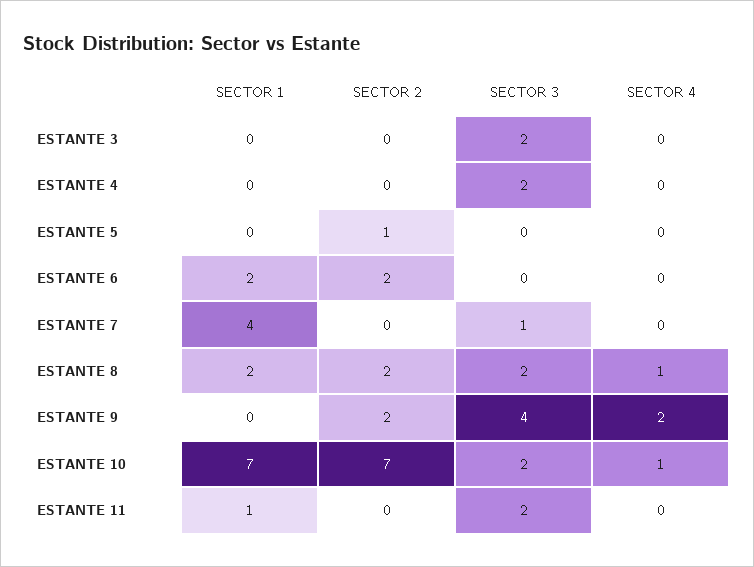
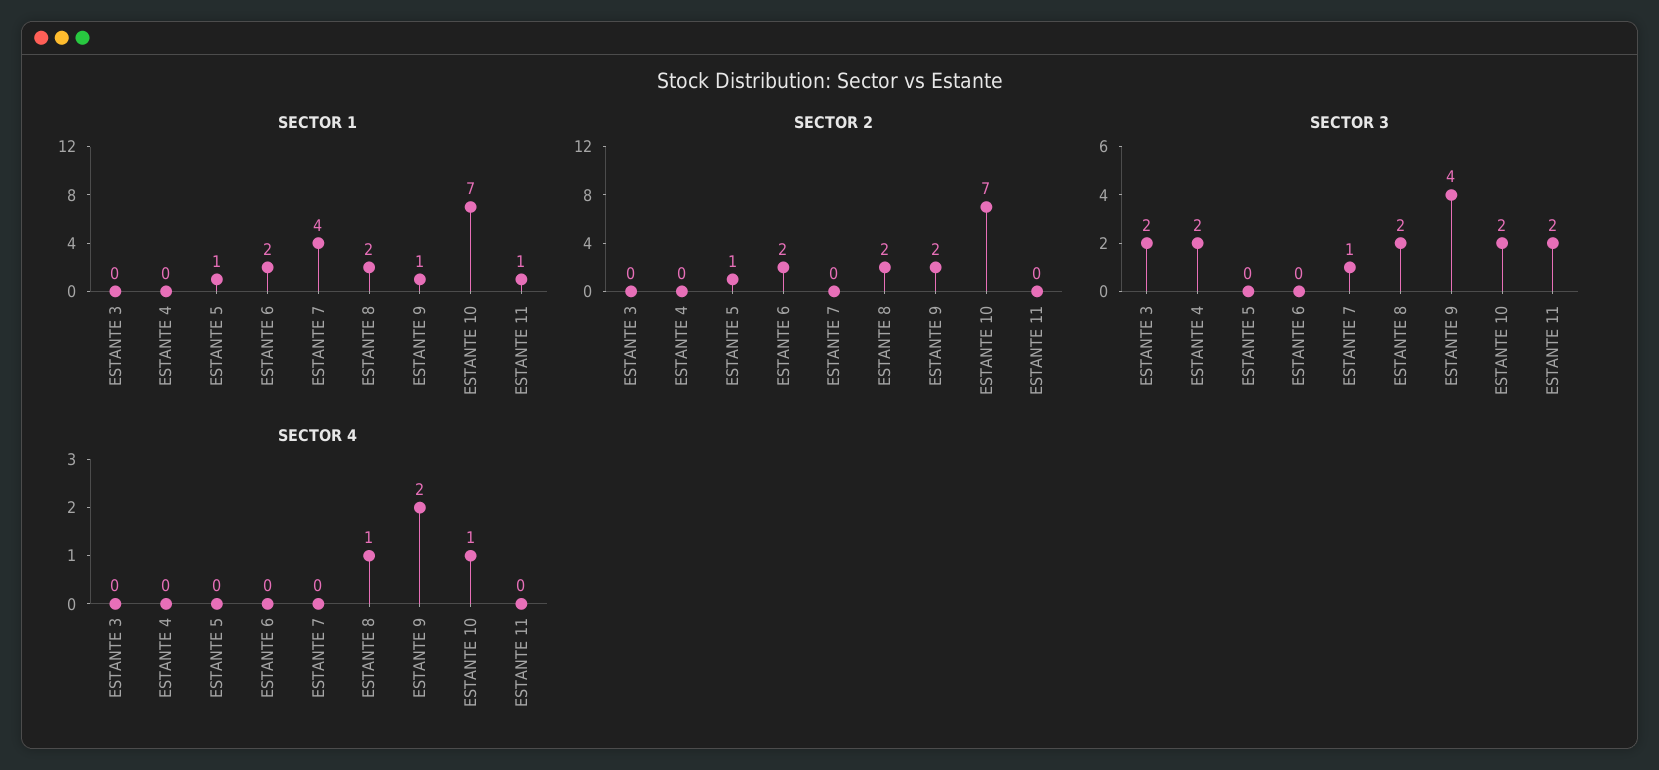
  {
    "SECTOR 1": {
      "ESTANTE 3": 0,
      "ESTANTE 4": 0,
-     "ESTANTE 5": 0,
+     "ESTANTE 5": 1,
      "ESTANTE 6": 2,
      "ESTANTE 7": 4,
      "ESTANTE 8": 2,
-     "ESTANTE 9": 0,
+     "ESTANTE 9": 1,
      "ESTANTE 10": 7,
      "ESTANTE 11": 1
    },
    "SECTOR 2": {
      "ESTANTE 3": 0,
      "ESTANTE 4": 0,
      "ESTANTE 5": 1,
      "ESTANTE 6": 2,
      "ESTANTE 7": 0,
      "ESTANTE 8": 2,
      "ESTANTE 9": 2,
      "ESTANTE 10": 7,
      "ESTANTE 11": 0
    },
    "SECTOR 3": {
      "ESTANTE 3": 2,
      "ESTANTE 4": 2,
      "ESTANTE 5": 0,
      "ESTANTE 6": 0,
      "ESTANTE 7": 1,
      "ESTANTE 8": 2,
      "ESTANTE 9": 4,
      "ESTANTE 10": 2,
      "ESTANTE 11": 2
    },
    "SECTOR 4": {
      "ESTANTE 3": 0,
      "ESTANTE 4": 0,
      "ESTANTE 5": 0,
      "ESTANTE 6": 0,
      "ESTANTE 7": 0,
      "ESTANTE 8": 1,
      "ESTANTE 9": 2,
      "ESTANTE 10": 1,
      "ESTANTE 11": 0
    }
  }

